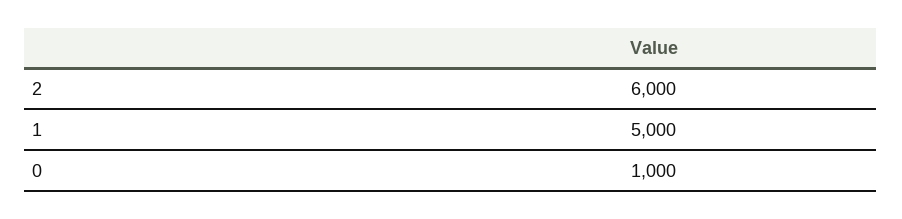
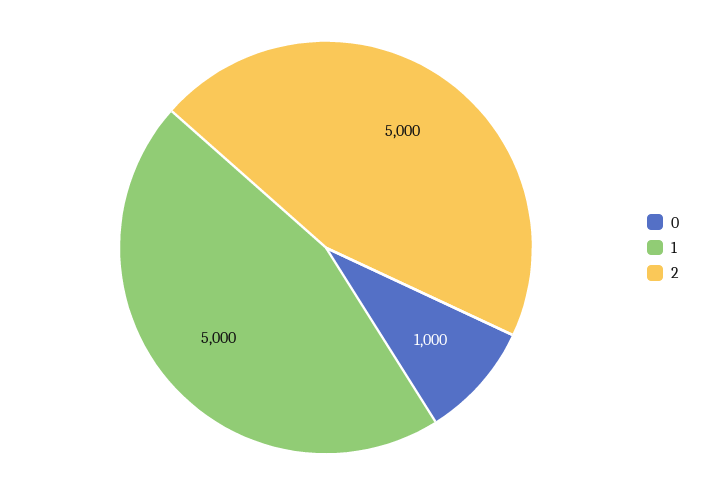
  {
-   "2": 6000,
+   "2": 5000,
    "1": 5000,
    "0": 1000
  }

